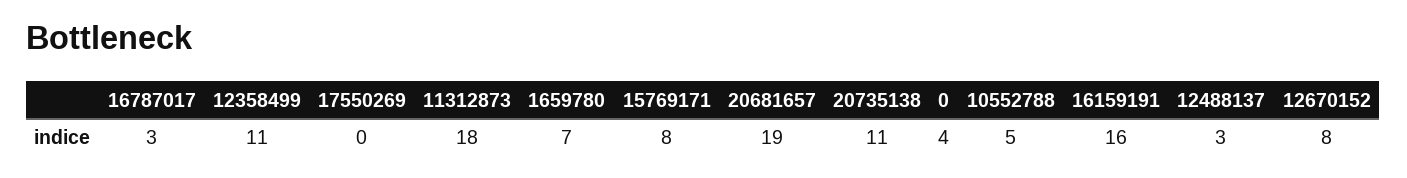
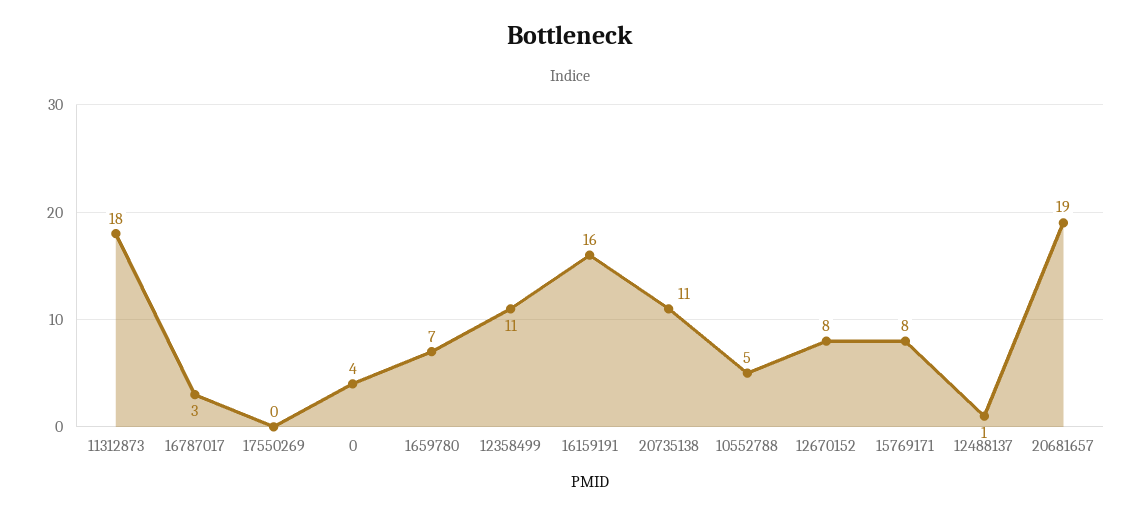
  {
    "16787017": 3,
    "12358499": 11,
    "17550269": 0,
    "11312873": 18,
    "1659780": 7,
    "15769171": 8,
    "20681657": 19,
    "20735138": 11,
    "0": 4,
    "10552788": 5,
    "16159191": 16,
-   "12488137": 3,
+   "12488137": 1,
    "12670152": 8
  }

